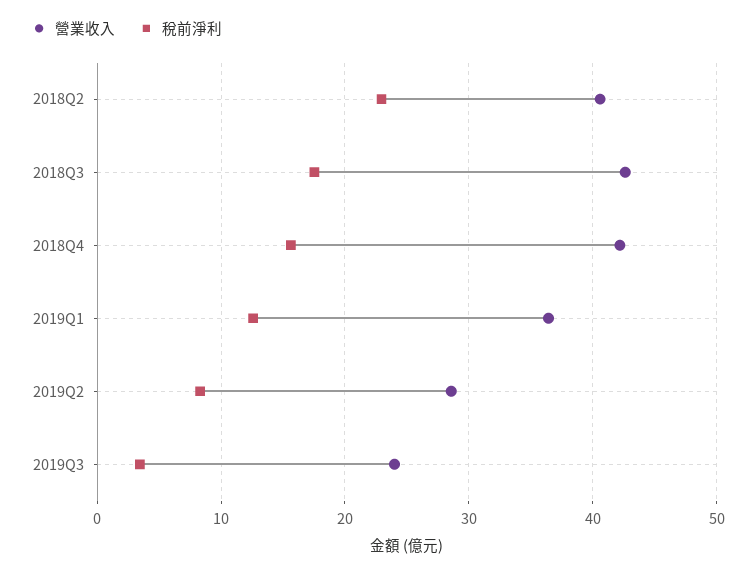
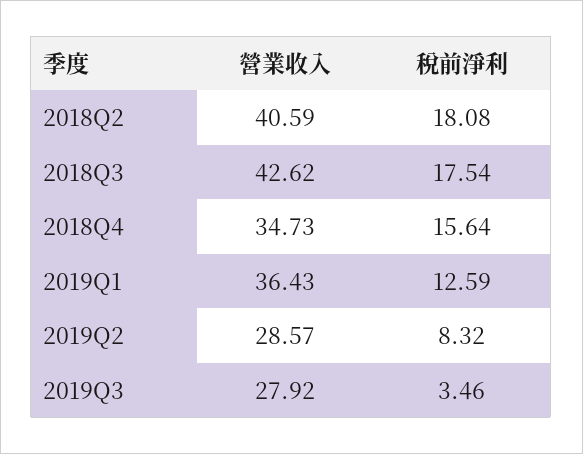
  {
    "營業收入": {
      "2018Q2": 40.59,
      "2018Q3": 42.62,
-     "2018Q4": 42,
+     "2018Q4": 34.73,
      "2019Q1": 36.43,
      "2019Q2": 28.57,
-     "2019Q3": 24
+     "2019Q3": 27.92
    },
    "稅前淨利": {
-     "2018Q2": 23,
+     "2018Q2": 18.08,
      "2018Q3": 17.54,
      "2018Q4": 15.64,
      "2019Q1": 12.59,
      "2019Q2": 8.32,
      "2019Q3": 3.46
    }
  }

